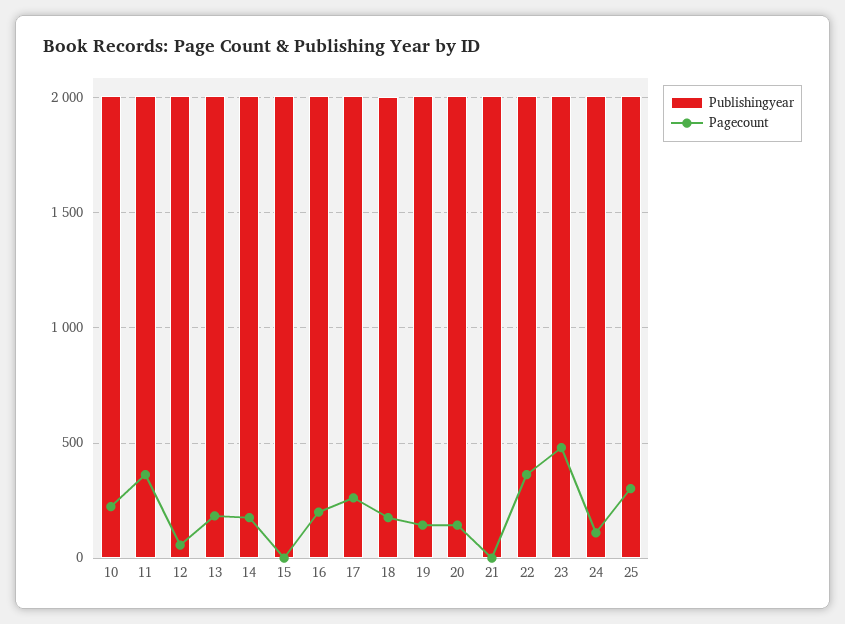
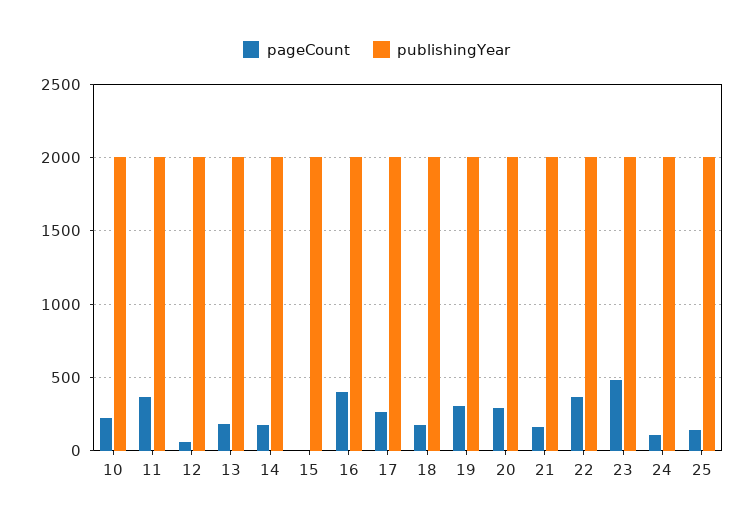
  {
    "Publishingyear": {
      "10": 2000,
      "11": 2000,
      "12": 2000,
      "13": 2000,
      "14": 2000,
      "15": 2000,
      "16": 2000,
      "17": 2000,
      "18": 2000,
      "19": 2000,
      "20": 2000,
      "21": 2000,
      "22": 2000,
      "23": 2000,
      "24": 2000,
      "25": 2000
    },
    "Pagecount": {
      "10": 200,
      "11": 350,
      "12": 50,
      "13": 200,
      "14": 200,
      "15": 0,
-     "16": 200,
+     "16": 400,
      "17": 250,
      "18": 200,
-     "19": 150,
+     "19": 300,
-     "20": 150,
+     "20": 300,
-     "21": 0,
+     "21": 150,
      "22": 350,
      "23": 500,
      "24": 100,
-     "25": 300
+     "25": 150
    }
  }

